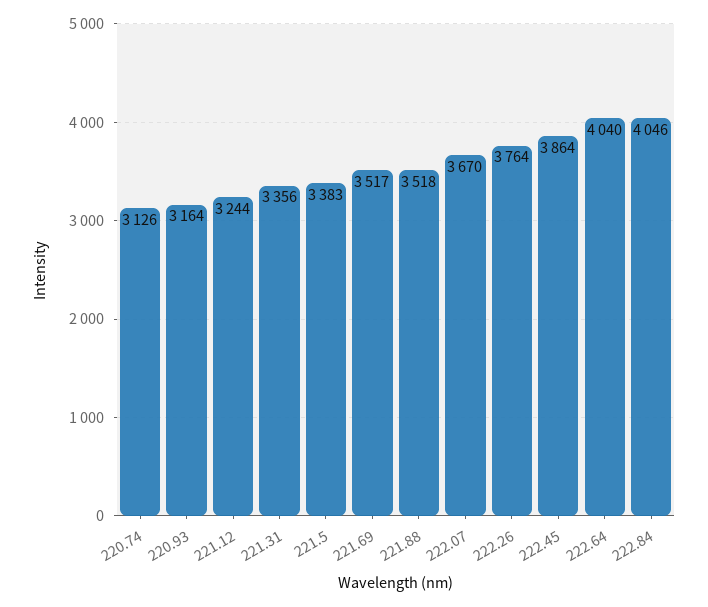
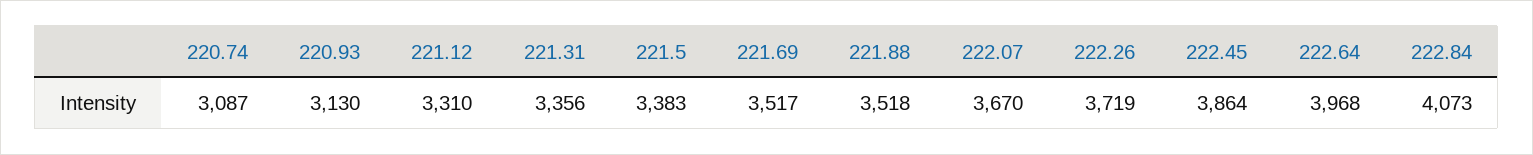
  {
-   "220.74": 3126,
+   "220.74": 3087,
-   "220.93": 3164,
+   "220.93": 3130,
-   "221.12": 3244,
+   "221.12": 3310,
    "221.31": 3356,
    "221.5": 3383,
    "221.69": 3517,
    "221.88": 3518,
    "222.07": 3670,
-   "222.26": 3764,
+   "222.26": 3719,
    "222.45": 3864,
-   "222.64": 4040,
+   "222.64": 3968,
-   "222.84": 4046
+   "222.84": 4073
  }

